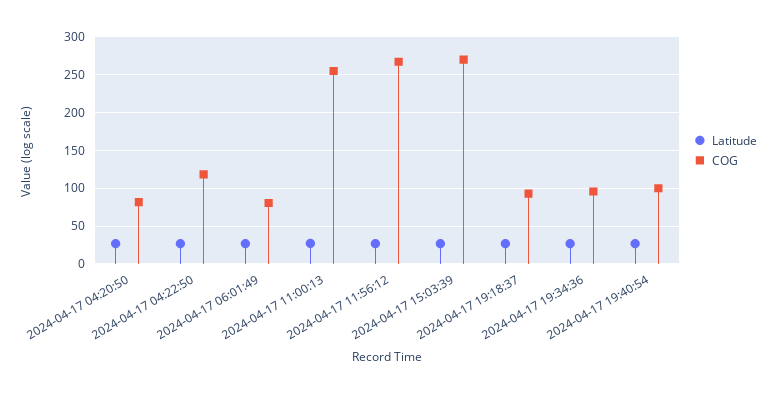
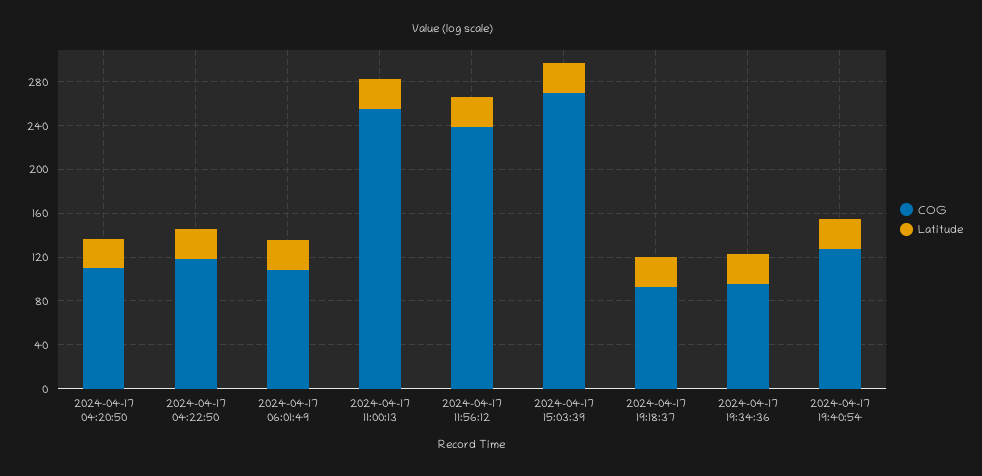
  {
    "Latitude": {
      "2024-04-17 04:20:50": 30,
      "2024-04-17 04:22:50": 30,
      "2024-04-17 06:01:49": 30,
      "2024-04-17 11:00:13": 30,
      "2024-04-17 11:56:12": 30,
      "2024-04-17 15:03:39": 30,
      "2024-04-17 19:18:37": 30,
      "2024-04-17 19:34:36": 30,
      "2024-04-17 19:40:54": 30
    },
    "COG": {
-     "2024-04-17 04:20:50": 80,
+     "2024-04-17 04:20:50": 110,
      "2024-04-17 04:22:50": 120,
-     "2024-04-17 06:01:49": 80,
+     "2024-04-17 06:01:49": 110,
      "2024-04-17 11:00:13": 250,
-     "2024-04-17 11:56:12": 270,
+     "2024-04-17 11:56:12": 240,
      "2024-04-17 15:03:39": 270,
      "2024-04-17 19:18:37": 90,
      "2024-04-17 19:34:36": 100,
-     "2024-04-17 19:40:54": 100
+     "2024-04-17 19:40:54": 130
    }
  }

